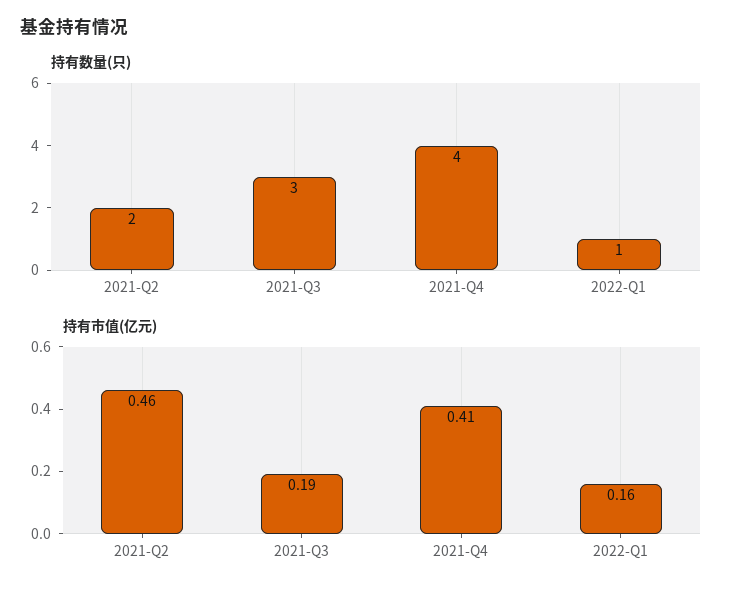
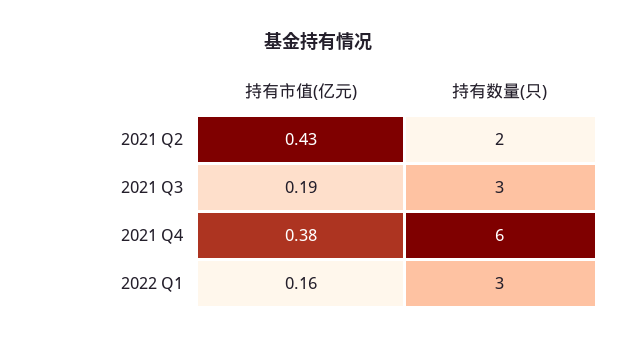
  {
    "持有数量(只)": {
      "2021-Q2": 2,
      "2021-Q3": 3,
-     "2021-Q4": 4,
+     "2021-Q4": 6,
-     "2022-Q1": 1
+     "2022-Q1": 3
    },
    "持有市值(亿元)": {
-     "2021-Q2": 0.46,
+     "2021-Q2": 0.43,
      "2021-Q3": 0.19,
-     "2021-Q4": 0.41,
+     "2021-Q4": 0.38,
      "2022-Q1": 0.16
    }
  }

